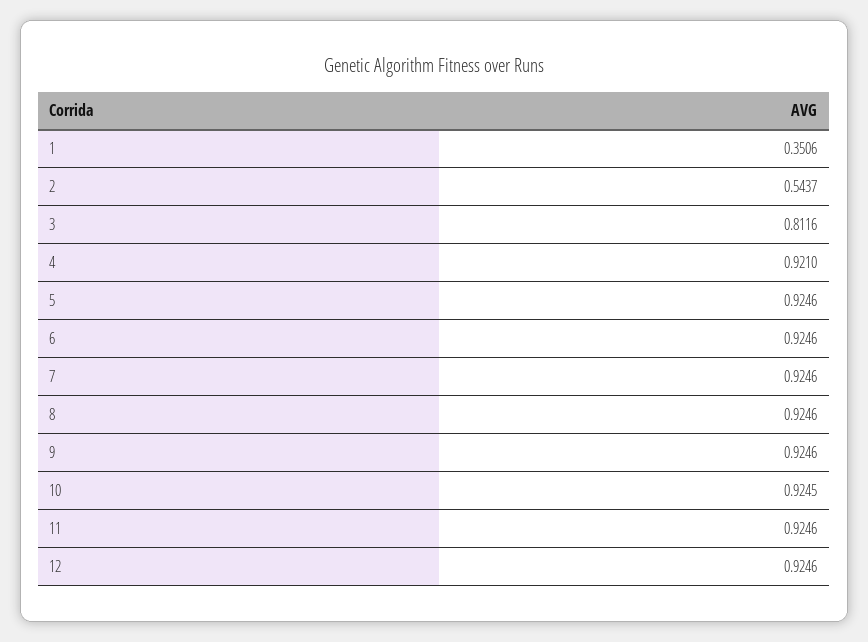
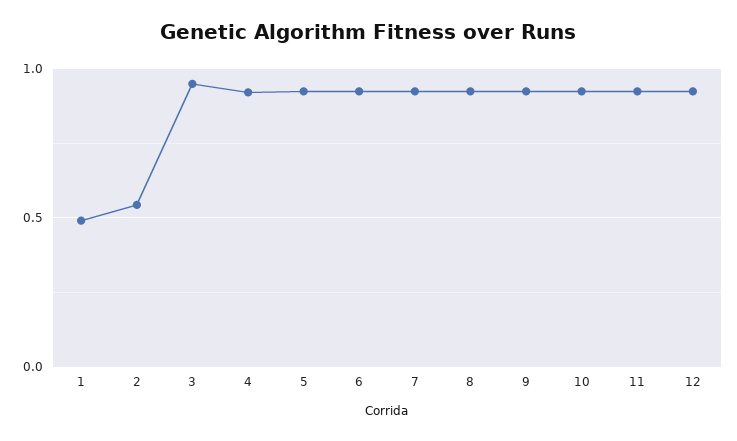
  {
-   "1": 0.3506,
+   "1": 0.5,
    "2": 0.5437,
-   "3": 0.8116,
+   "3": 0.95,
    "4": 0.921,
    "5": 0.9246,
    "6": 0.9246,
    "7": 0.9246,
    "8": 0.9246,
    "9": 0.9246,
    "10": 0.9245,
    "11": 0.9246,
    "12": 0.9246
  }

